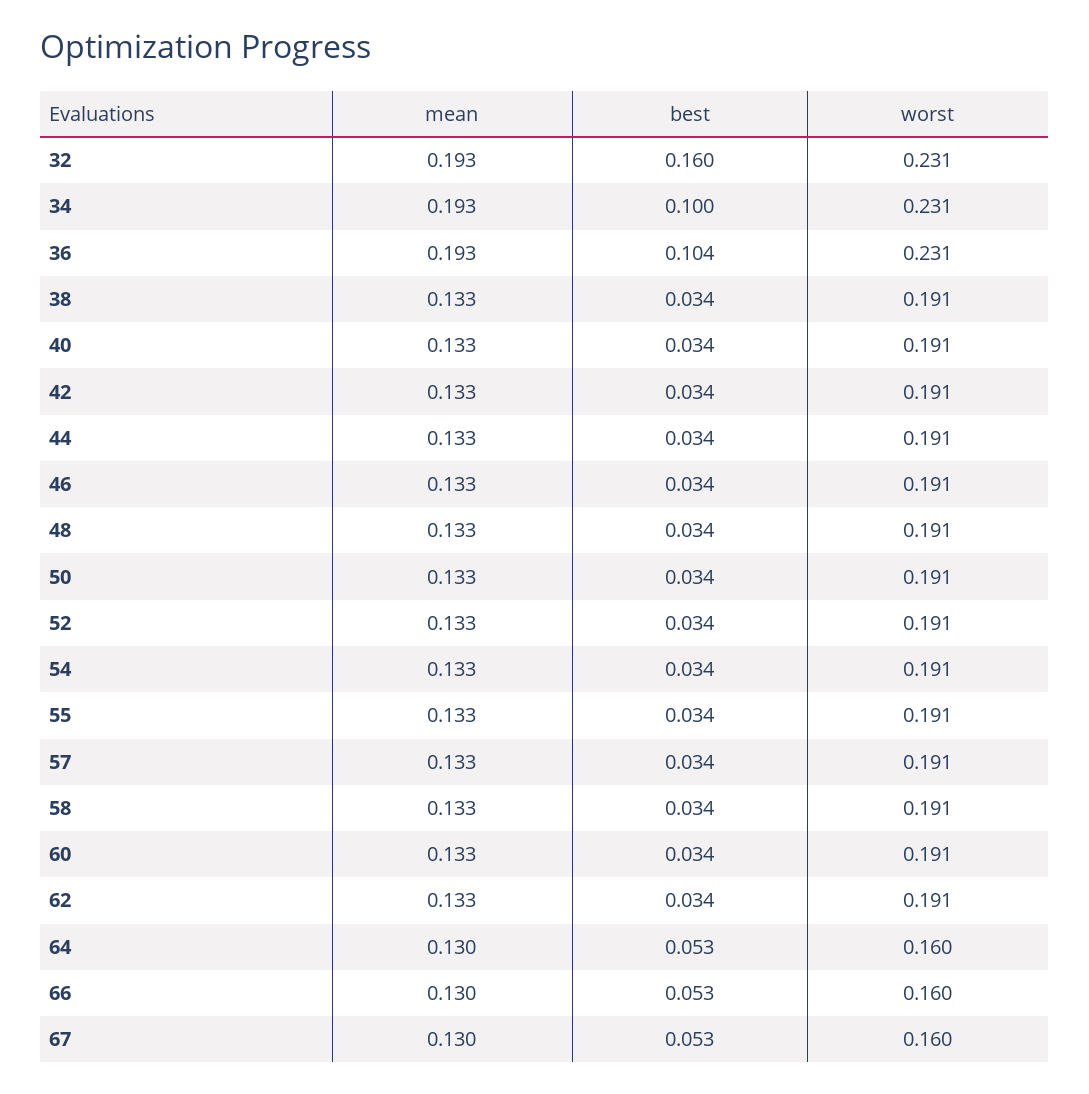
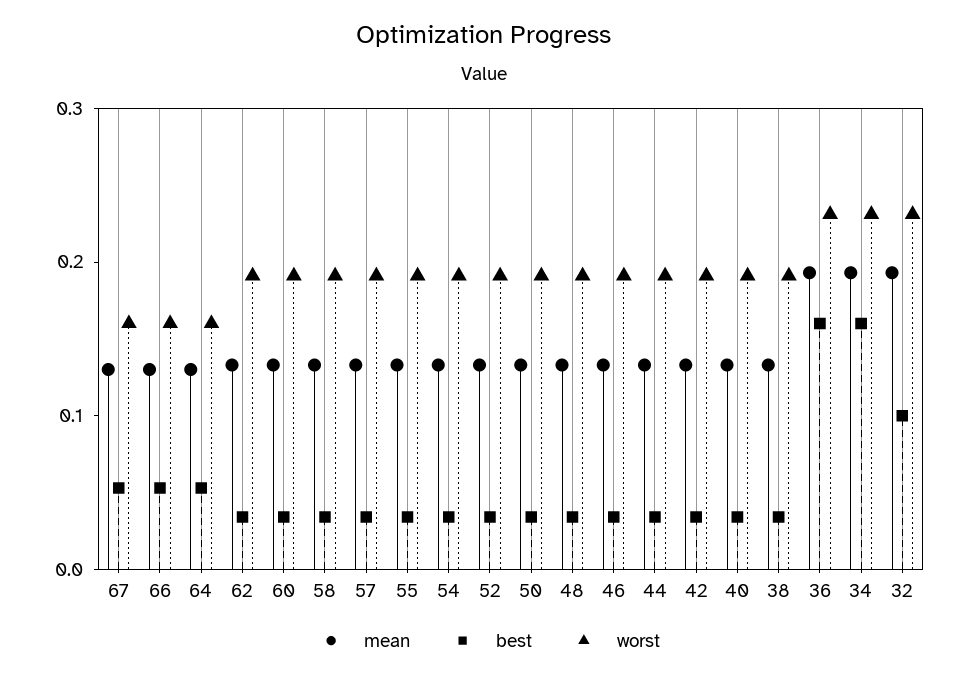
  {
    "mean": {
      "32": 0.193,
      "34": 0.193,
      "36": 0.193,
      "38": 0.133,
      "40": 0.133,
      "42": 0.133,
      "44": 0.133,
      "46": 0.133,
      "48": 0.133,
      "50": 0.133,
      "52": 0.133,
      "54": 0.133,
      "55": 0.133,
      "57": 0.133,
      "58": 0.133,
      "60": 0.133,
      "62": 0.133,
      "64": 0.13,
      "66": 0.13,
      "67": 0.13
    },
    "best": {
-     "32": 0.16,
+     "32": 0.1,
-     "34": 0.1,
+     "34": 0.16,
-     "36": 0.104,
+     "36": 0.16,
      "38": 0.034,
      "40": 0.034,
      "42": 0.034,
      "44": 0.034,
      "46": 0.034,
      "48": 0.034,
      "50": 0.034,
      "52": 0.034,
      "54": 0.034,
      "55": 0.034,
      "57": 0.034,
      "58": 0.034,
      "60": 0.034,
      "62": 0.034,
      "64": 0.053,
      "66": 0.053,
      "67": 0.053
    },
    "worst": {
      "32": 0.231,
      "34": 0.231,
      "36": 0.231,
      "38": 0.191,
      "40": 0.191,
      "42": 0.191,
      "44": 0.191,
      "46": 0.191,
      "48": 0.191,
      "50": 0.191,
      "52": 0.191,
      "54": 0.191,
      "55": 0.191,
      "57": 0.191,
      "58": 0.191,
      "60": 0.191,
      "62": 0.191,
      "64": 0.16,
      "66": 0.16,
      "67": 0.16
    }
  }

